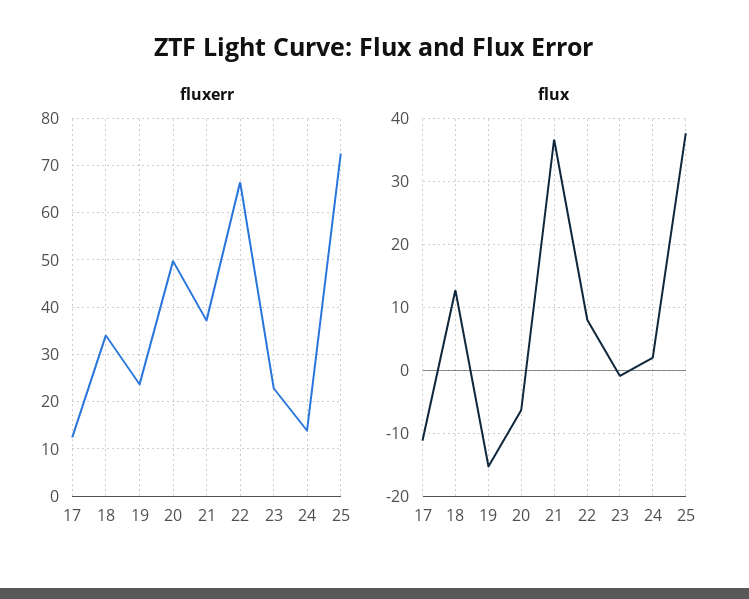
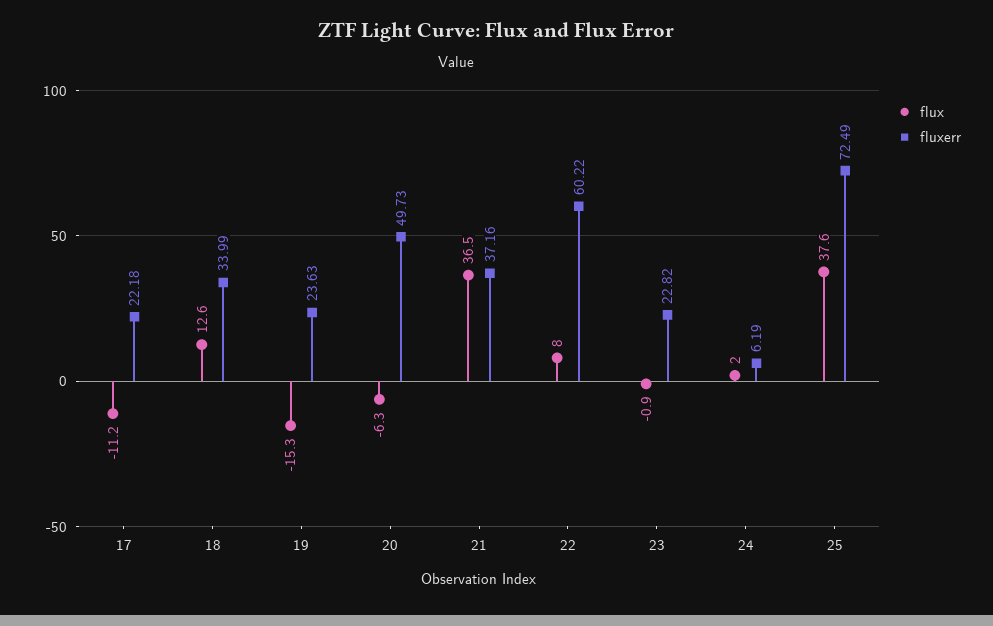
  {
    "fluxerr": {
-     "17": 12,
+     "17": 22.18,
      "18": 33.99,
      "19": 23.63,
      "20": 49.73,
      "21": 37.16,
-     "22": 66,
+     "22": 60.22,
      "23": 22.82,
-     "24": 14,
+     "24": 6.19,
      "25": 72.49
    },
    "flux": {
      "17": -11.2,
      "18": 12.6,
      "19": -15.3,
      "20": -6.3,
      "21": 36.5,
      "22": 8,
      "23": -0.9,
      "24": 2,
      "25": 37.6
    }
  }

